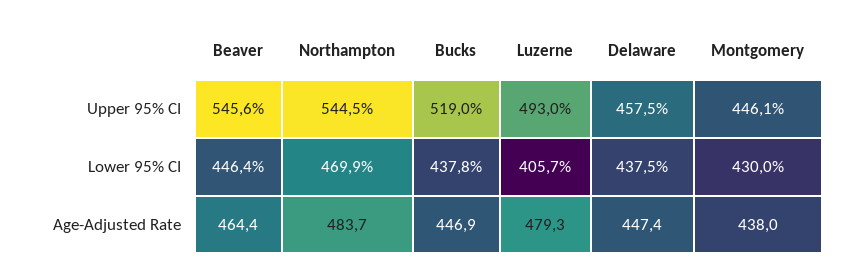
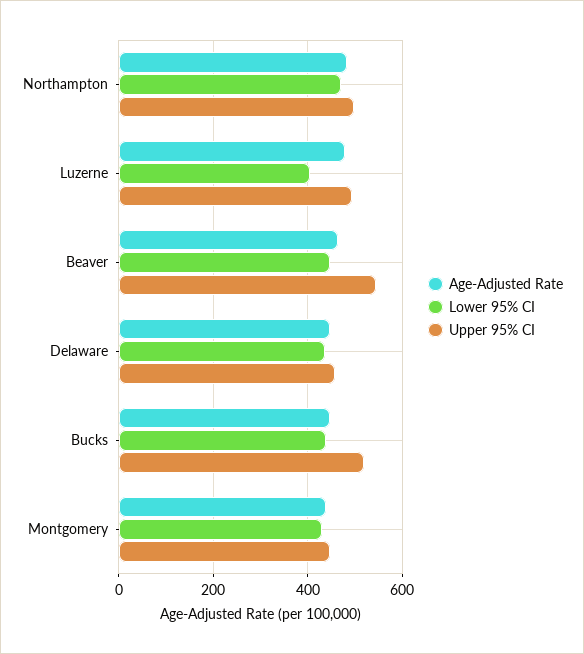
  {
    "Upper 95% CI": {
      "Beaver": 545.6,
-     "Northampton": 544.5,
+     "Northampton": 500,
      "Bucks": 519,
      "Luzerne": 493,
      "Delaware": 457.5,
      "Montgomery": 446.1
    },
    "Lower 95% CI": {
      "Beaver": 446.4,
      "Northampton": 469.9,
      "Bucks": 437.8,
      "Luzerne": 405.7,
      "Delaware": 437.5,
      "Montgomery": 430
    },
    "Age-Adjusted Rate": {
      "Beaver": 464.4,
      "Northampton": 483.7,
      "Bucks": 446.9,
      "Luzerne": 479.3,
      "Delaware": 447.4,
      "Montgomery": 438
    }
  }

